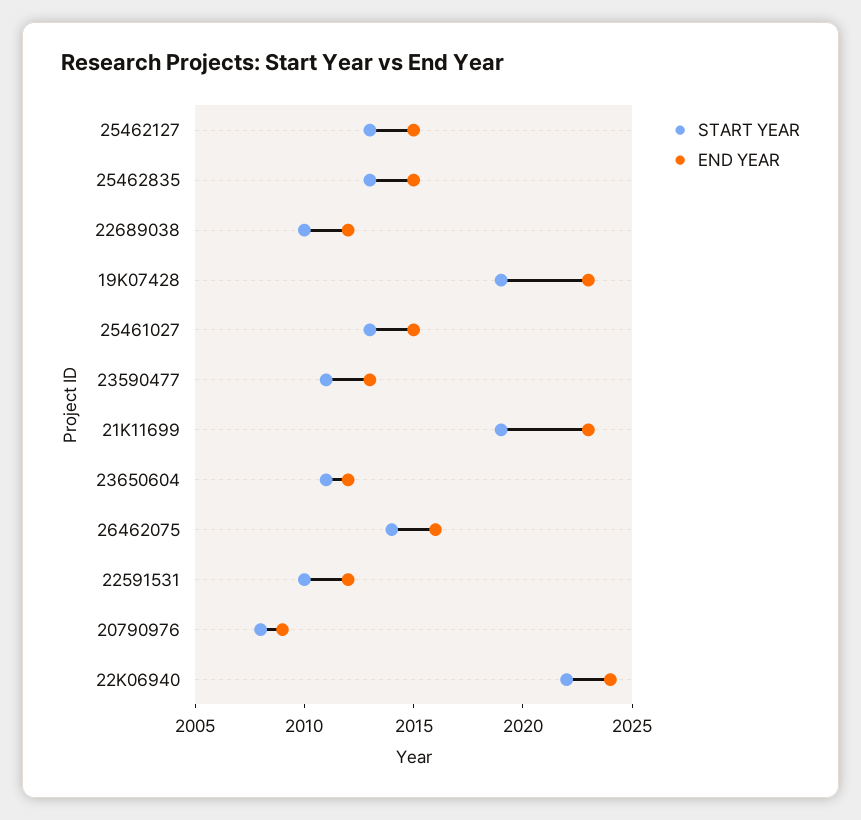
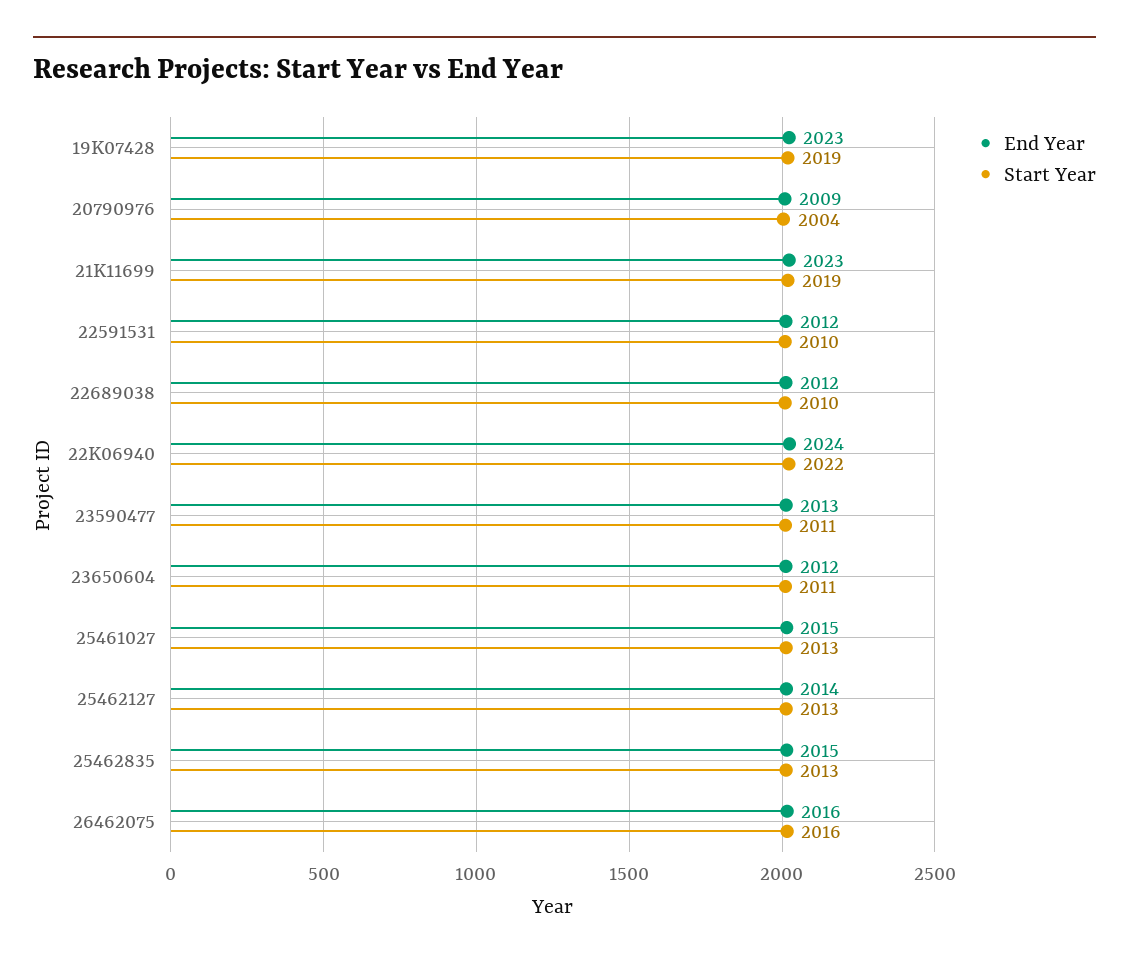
  {
    "START YEAR": {
      "25462127": 2013,
      "25462835": 2013,
      "22689038": 2010,
      "19K07428": 2019,
      "25461027": 2013,
      "23590477": 2011,
      "21K11699": 2019,
      "23650604": 2011,
-     "26462075": 2014,
+     "26462075": 2016,
      "22591531": 2010,
-     "20790976": 2008,
+     "20790976": 2004,
      "22K06940": 2022
    },
    "END YEAR": {
-     "25462127": 2015,
+     "25462127": 2014,
      "25462835": 2015,
      "22689038": 2012,
      "19K07428": 2023,
      "25461027": 2015,
      "23590477": 2013,
      "21K11699": 2023,
      "23650604": 2012,
      "26462075": 2016,
      "22591531": 2012,
      "20790976": 2009,
      "22K06940": 2024
    }
  }

